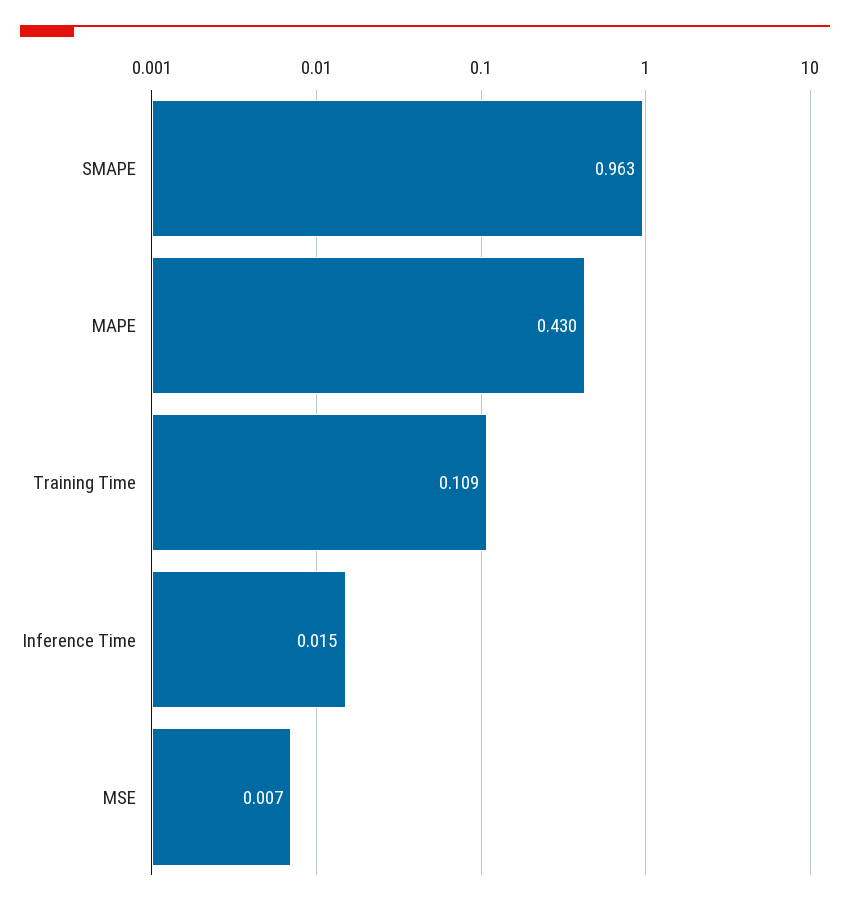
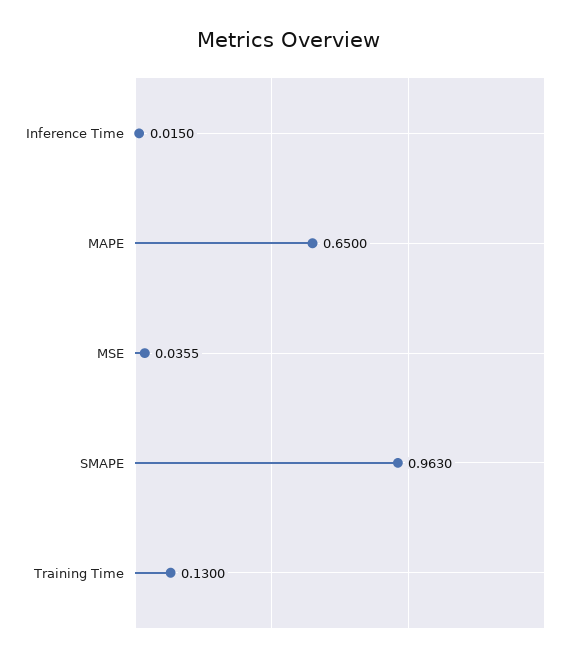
  {
    "SMAPE": 0.963,
-   "MAPE": 0.43,
+   "MAPE": 0.65,
-   "Training Time": 0.109,
+   "Training Time": 0.13,
    "Inference Time": 0.015,
-   "MSE": 0.007
+   "MSE": 0.0355
  }

